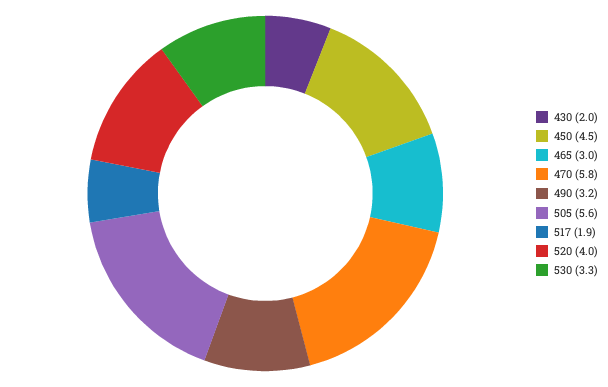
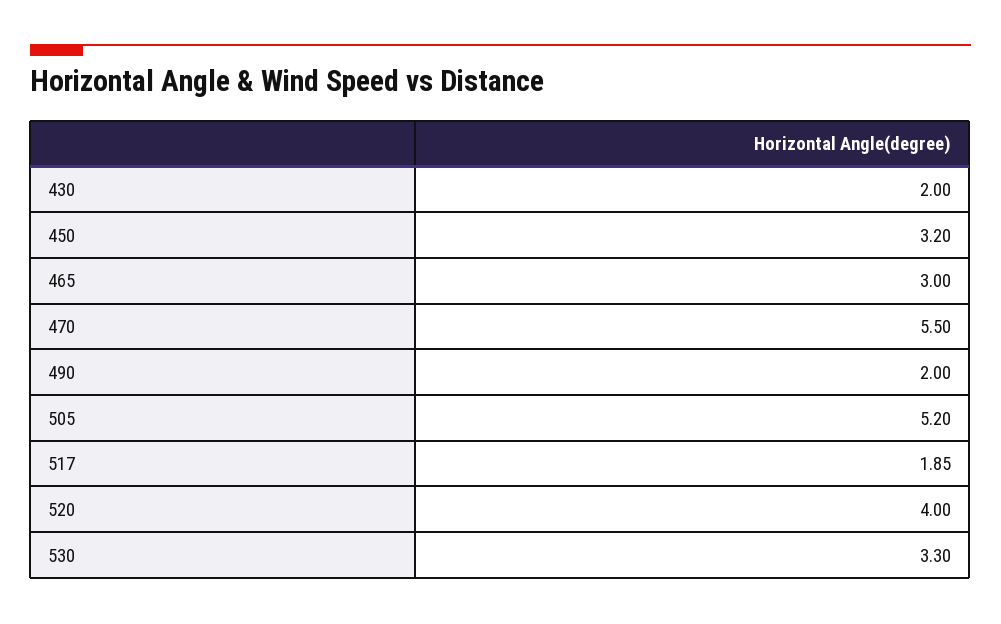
  {
    "430": 2,
-   "450": 4.5,
+   "450": 3.2,
    "465": 3,
-   "470": 5.8,
+   "470": 5.5,
-   "490": 3.2,
+   "490": 2,
-   "505": 5.6,
+   "505": 5.2,
    "517": 1.85,
    "520": 4,
    "530": 3.3
  }

